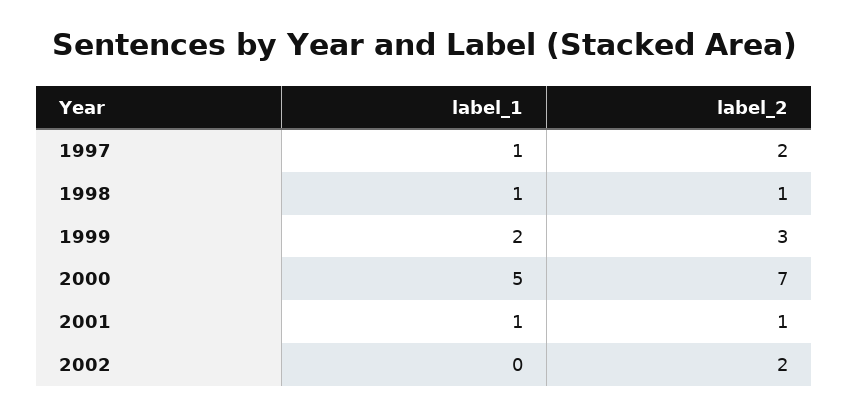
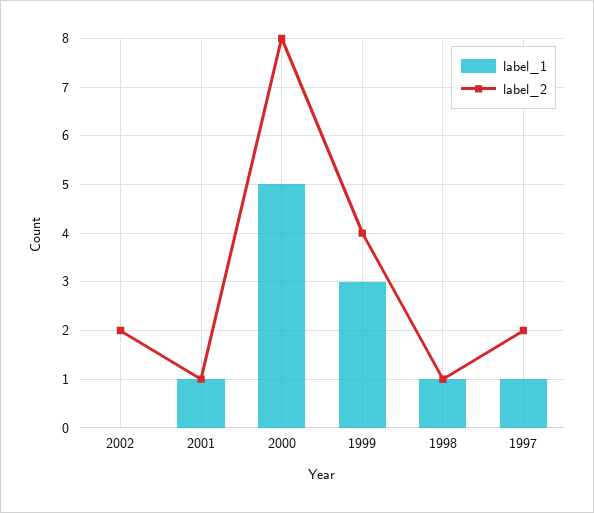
  {
    "label_1": {
      "1997": 1,
      "1998": 1,
-     "1999": 2,
+     "1999": 3,
      "2000": 5,
      "2001": 1,
      "2002": 0
    },
    "label_2": {
      "1997": 2,
      "1998": 1,
-     "1999": 3,
+     "1999": 4,
-     "2000": 7,
+     "2000": 8,
      "2001": 1,
      "2002": 2
    }
  }

